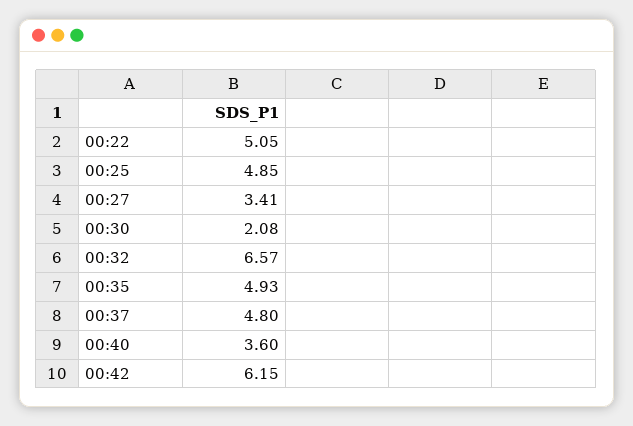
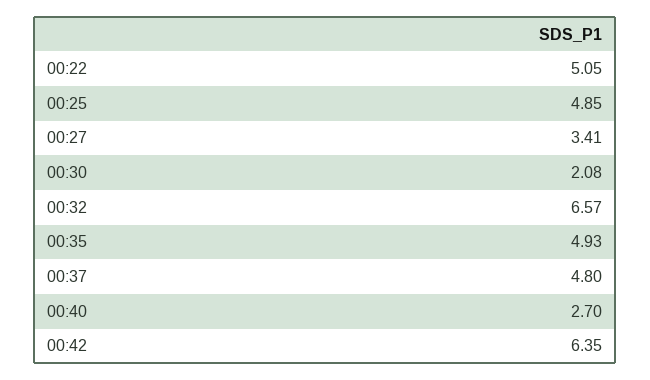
  {
    "00:22": 5.05,
    "00:25": 4.85,
    "00:27": 3.41,
    "00:30": 2.08,
    "00:32": 6.57,
    "00:35": 4.93,
    "00:37": 4.8,
-   "00:40": 3.6,
+   "00:40": 2.7,
-   "00:42": 6.15
+   "00:42": 6.35
  }

